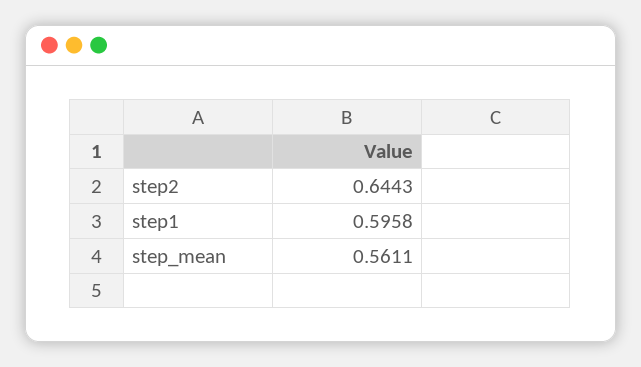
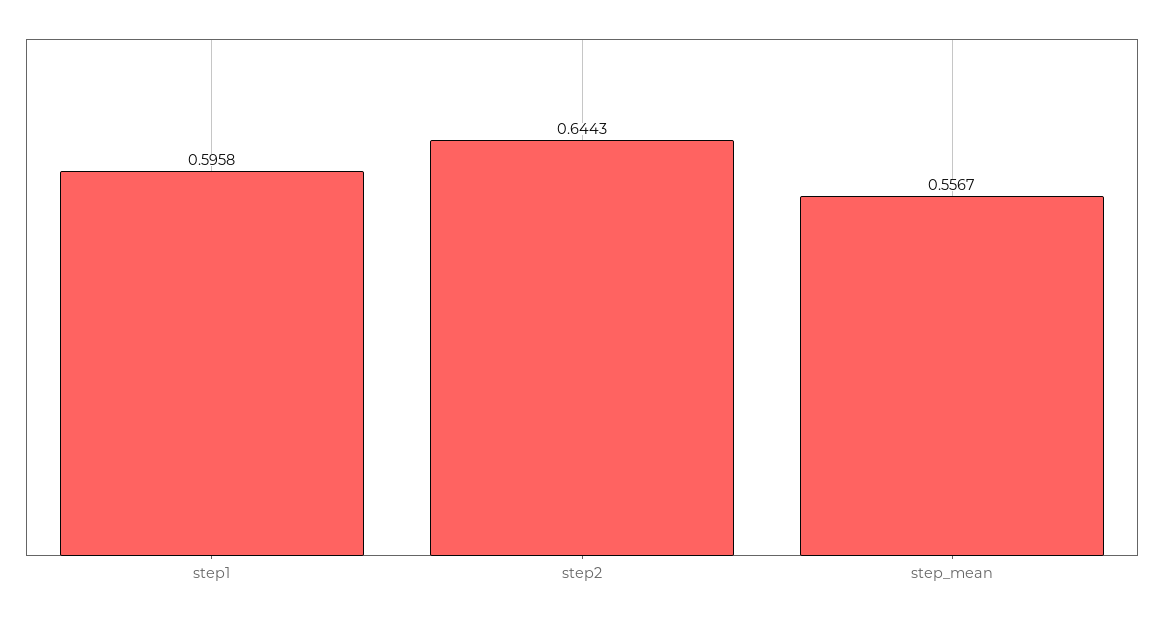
  {
    "step2": 0.6443,
    "step1": 0.5958,
-   "step_mean": 0.5611
+   "step_mean": 0.5567
  }

